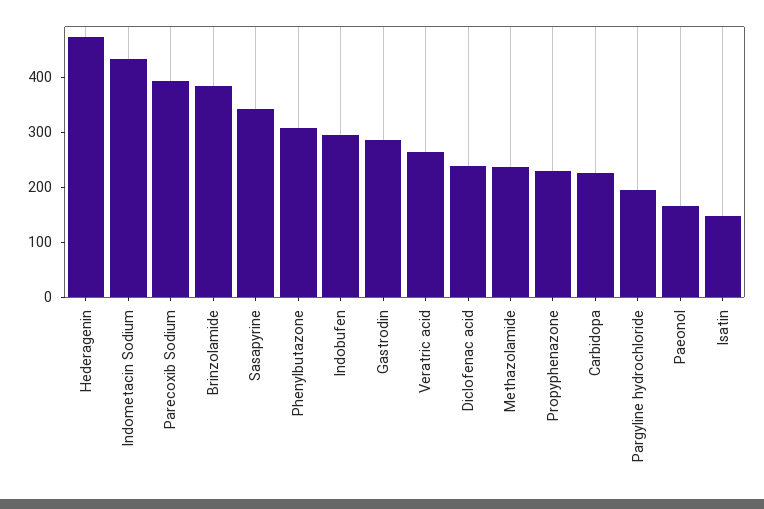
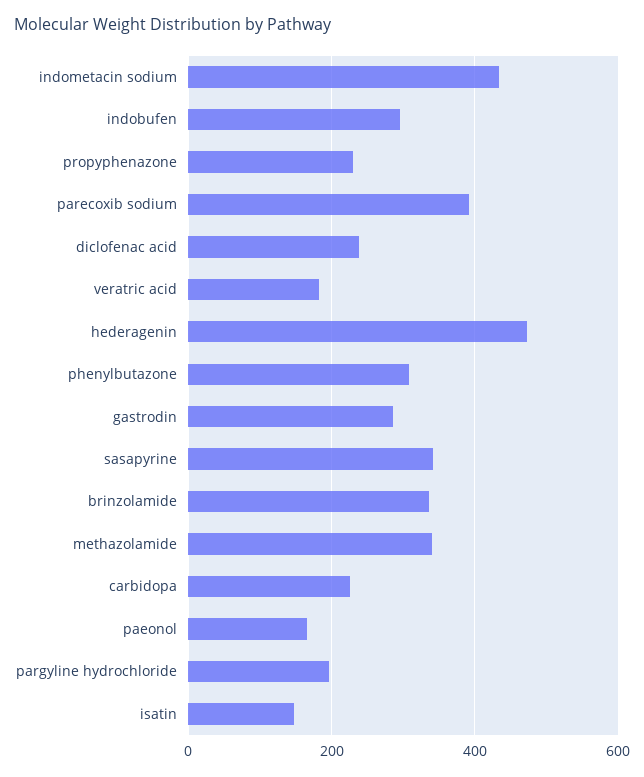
  {
    "Hederagenin": 480,
    "Indometacin Sodium": 440,
    "Parecoxib Sodium": 400,
-   "Brinzolamide": 380,
+   "Brinzolamide": 340,
    "Sasapyrine": 340,
    "Phenylbutazone": 300,
    "Indobufen": 300,
    "Gastrodin": 280,
-   "Veratric acid": 260,
+   "Veratric acid": 180,
    "Diclofenac acid": 240,
-   "Methazolamide": 240,
+   "Methazolamide": 340,
    "Propyphenazone": 240,
    "Carbidopa": 220,
    "Pargyline hydrochloride": 200,
    "Paeonol": 160,
    "Isatin": 140
  }

